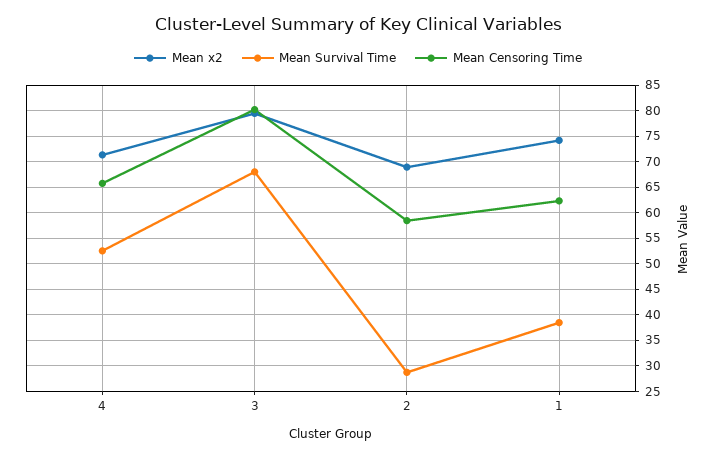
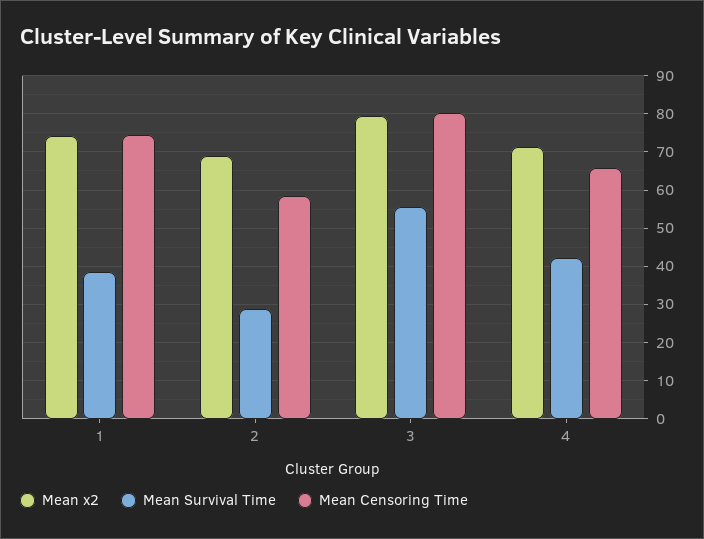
  {
    "Mean x2": {
      "4": 72,
      "3": 80,
      "2": 68,
      "1": 74
    },
    "Mean Survival Time": {
-     "4": 52.5,
+     "4": 42,
-     "3": 67.5,
+     "3": 56,
      "2": 28,
      "1": 38
    },
    "Mean Censoring Time": {
      "4": 66,
      "3": 80,
      "2": 58,
-     "1": 62.5
+     "1": 74
    }
  }

